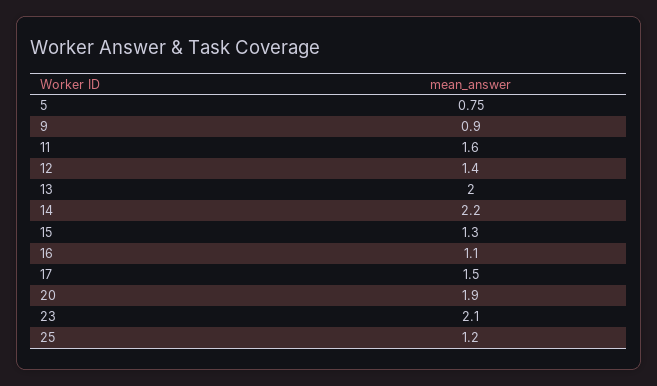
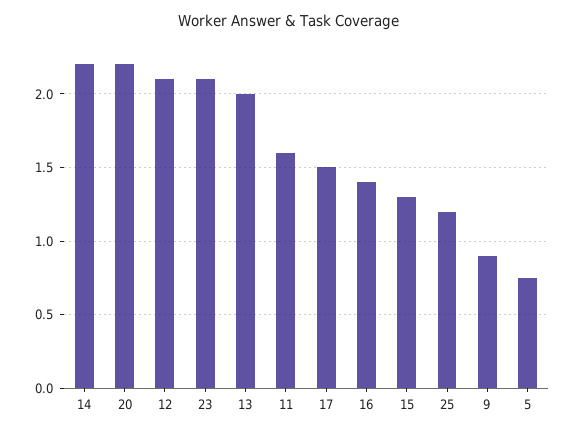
  {
    "5": 0.75,
    "9": 0.9,
    "11": 1.6,
-   "12": 1.4,
+   "12": 2.1,
    "13": 2,
    "14": 2.2,
    "15": 1.3,
-   "16": 1.1,
+   "16": 1.4,
    "17": 1.5,
-   "20": 1.9,
+   "20": 2.2,
    "23": 2.1,
    "25": 1.2
  }

